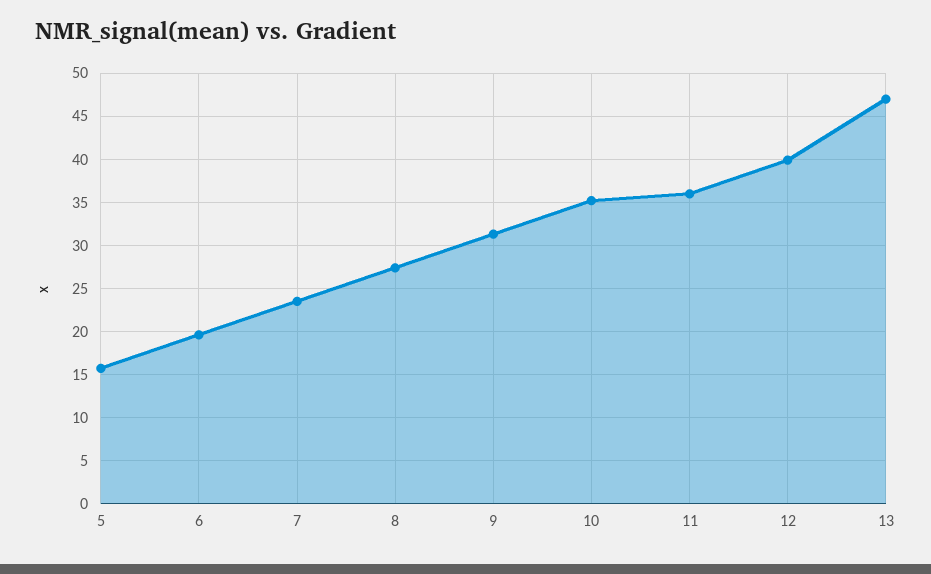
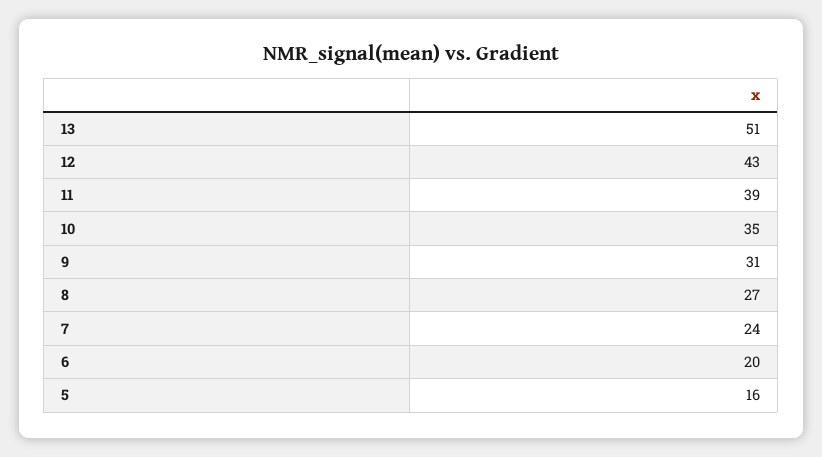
  {
    "5": 16,
    "6": 20,
    "7": 24,
    "8": 27,
    "9": 31,
    "10": 35,
-   "11": 36,
+   "11": 39,
-   "12": 40,
+   "12": 43,
-   "13": 47
+   "13": 51
  }

